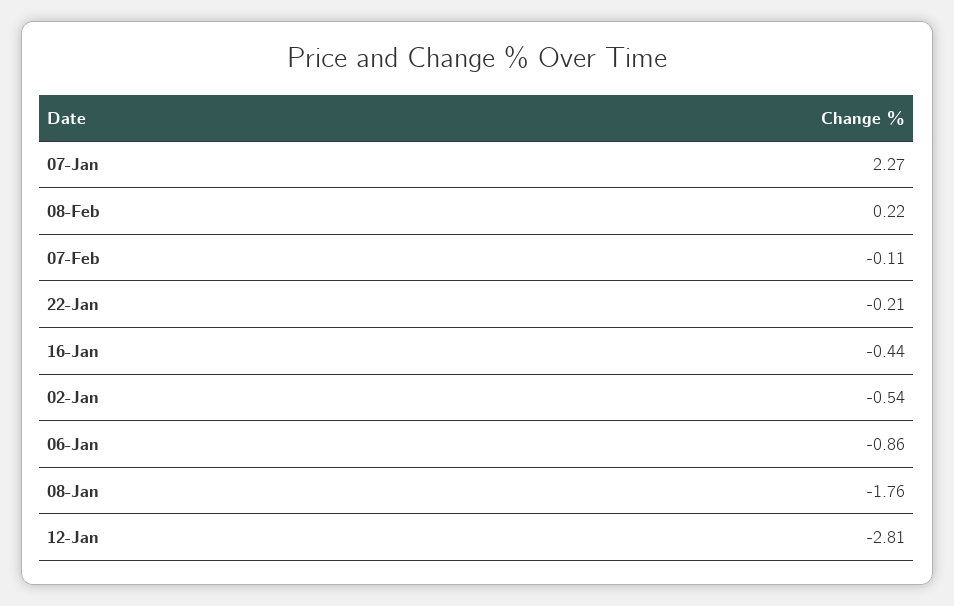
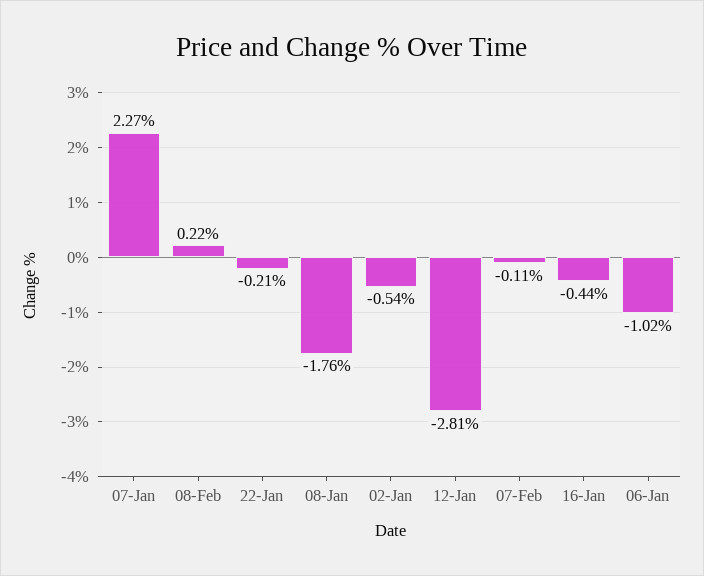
  {
    "07-Jan": 2.27,
    "08-Feb": 0.22,
    "07-Feb": -0.11,
    "22-Jan": -0.21,
    "16-Jan": -0.44,
    "02-Jan": -0.54,
-   "06-Jan": -0.86,
+   "06-Jan": -1.02,
    "08-Jan": -1.76,
    "12-Jan": -2.81
  }

